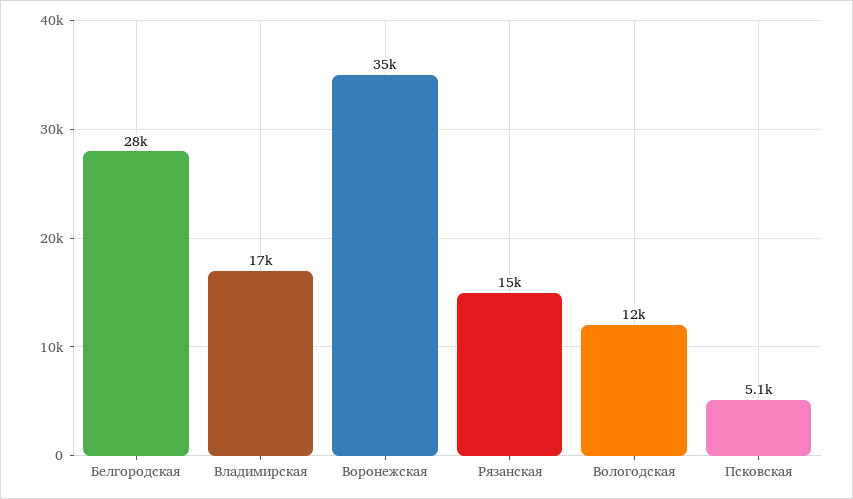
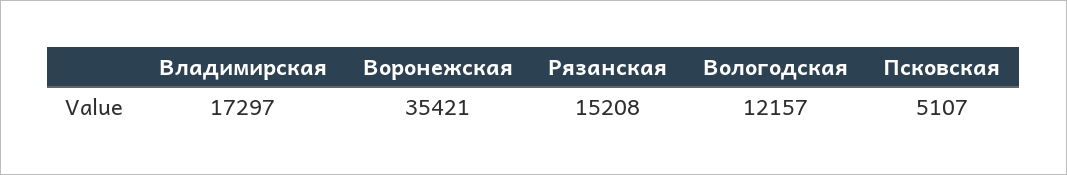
  {
-   "Белгородская": 28000,
    "Владимирская": 17297,
    "Воронежская": 35421,
    "Рязанская": 15208,
    "Вологодская": 12157,
    "Псковская": 5107
  }

